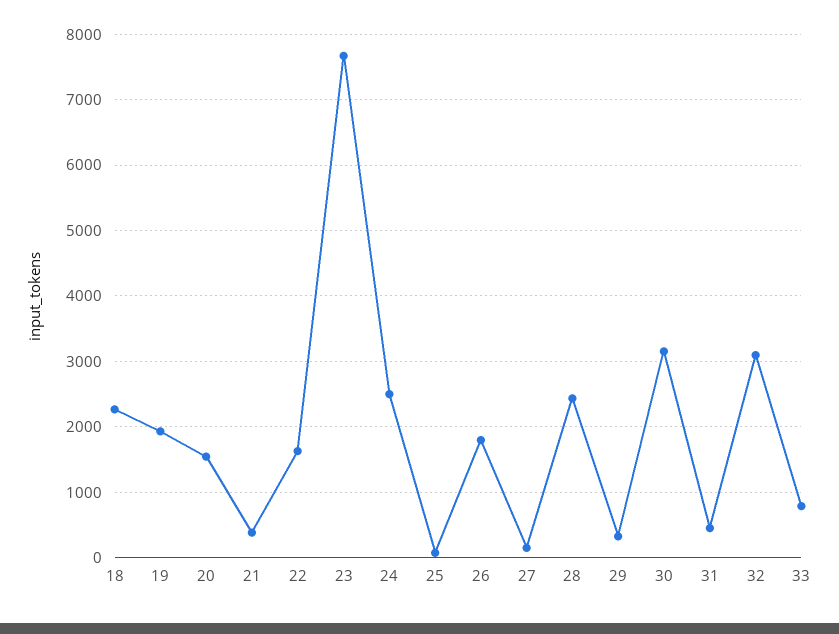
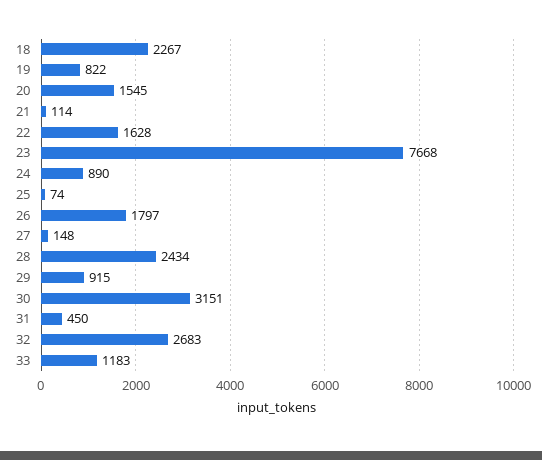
  {
    "18": 2267,
-   "19": 1900,
+   "19": 822,
    "20": 1545,
-   "21": 400,
+   "21": 114,
    "22": 1628,
    "23": 7668,
-   "24": 2500,
+   "24": 890,
    "25": 74,
    "26": 1797,
    "27": 148,
    "28": 2434,
-   "29": 300,
+   "29": 915,
    "30": 3151,
    "31": 450,
-   "32": 3100,
+   "32": 2683,
-   "33": 800
+   "33": 1183
  }

